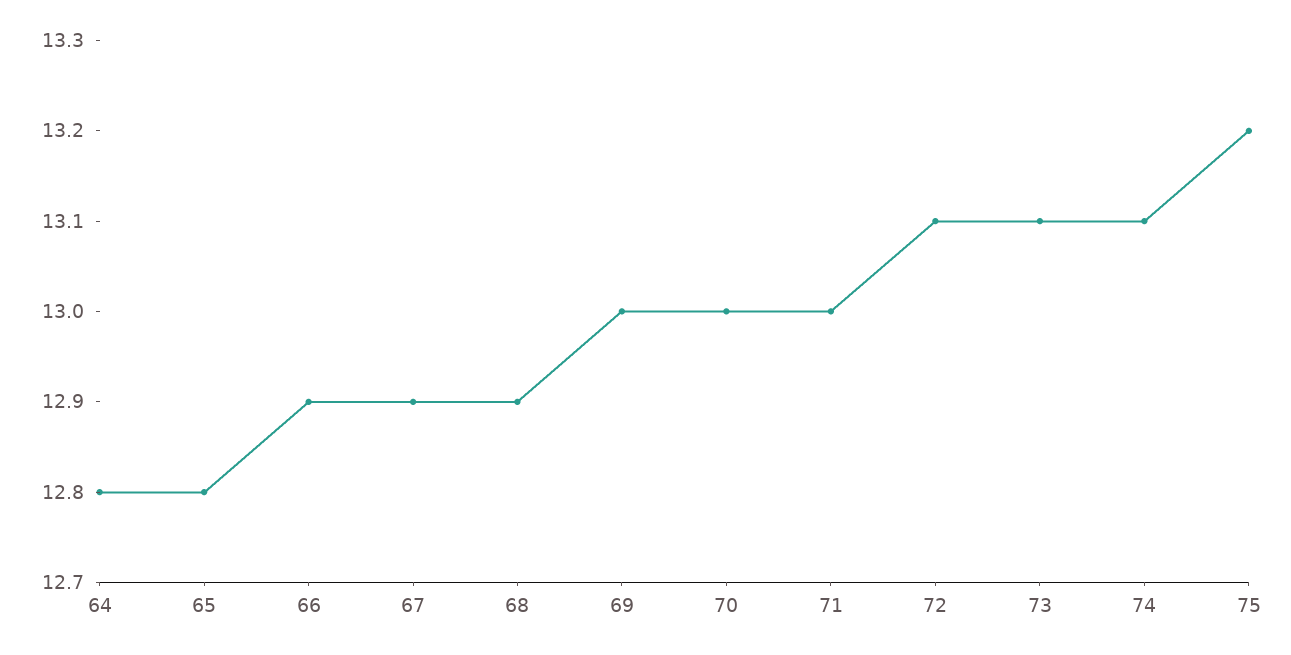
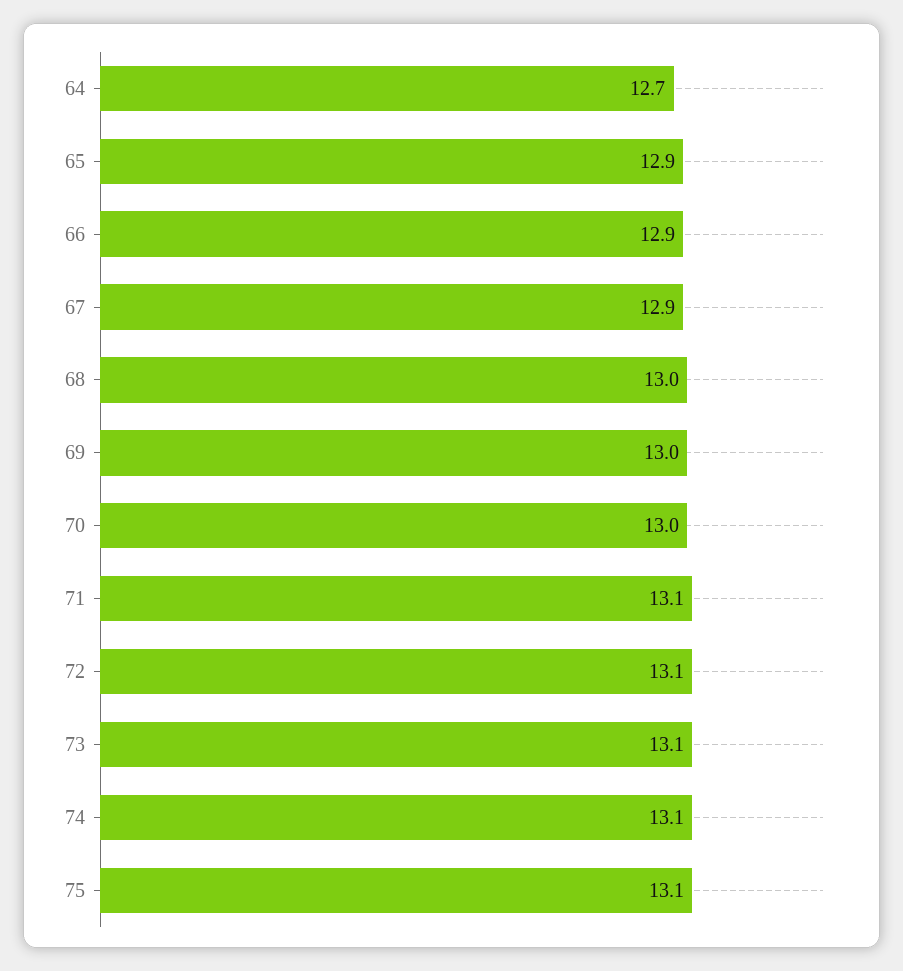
  {
-   "64": 12.8,
+   "64": 12.7,
-   "65": 12.8,
+   "65": 12.9,
    "66": 12.9,
    "67": 12.9,
-   "68": 12.9,
+   "68": 13,
    "69": 13,
    "70": 13,
-   "71": 13,
+   "71": 13.1,
    "72": 13.1,
    "73": 13.1,
    "74": 13.1,
-   "75": 13.2
+   "75": 13.1
  }

